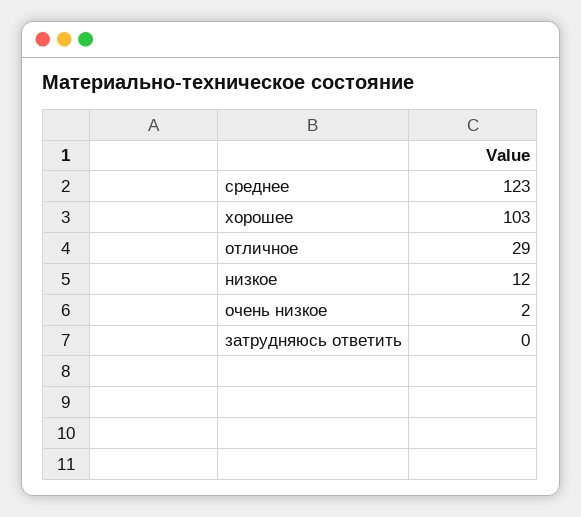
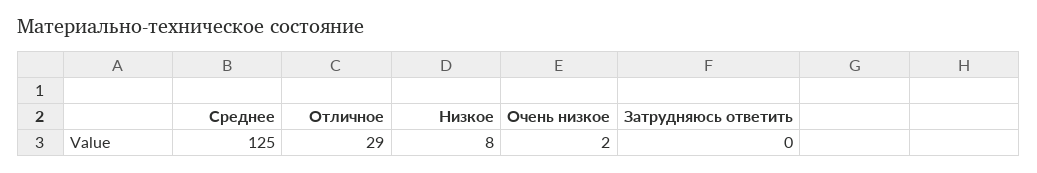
  {
-   "среднее": 123,
+   "среднее": 125,
-   "хорошее": 103,
    "отличное": 29,
-   "низкое": 12,
+   "низкое": 8,
    "очень низкое": 2,
    "затрудняюсь ответить": 0
  }

